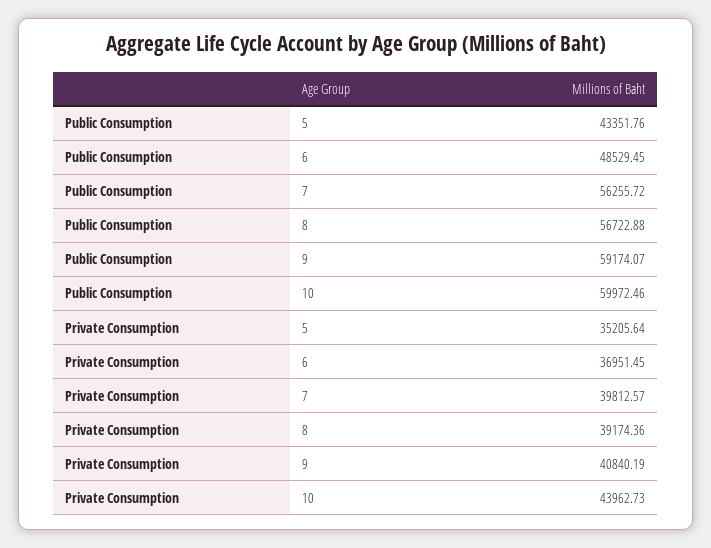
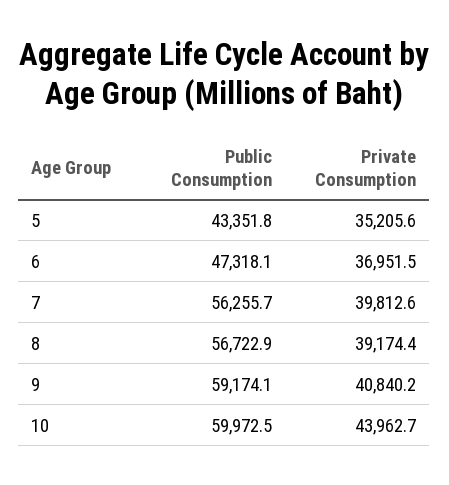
  {
    "Public Consumption": {
      "5": 43351.76,
-     "6": 48529.45,
+     "6": 47318.1,
      "7": 56255.72,
      "8": 56722.88,
      "9": 59174.07,
      "10": 59972.46
    },
    "Private Consumption": {
      "5": 35205.64,
      "6": 36951.45,
      "7": 39812.57,
      "8": 39174.36,
      "9": 40840.19,
      "10": 43962.73
    }
  }

